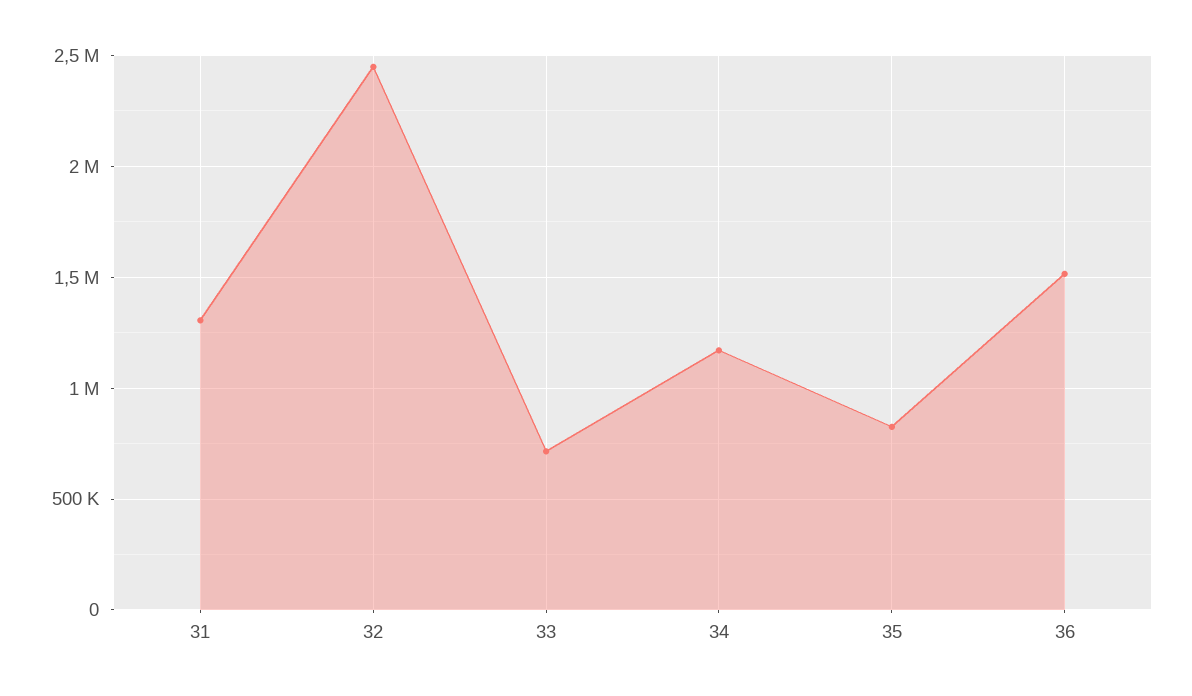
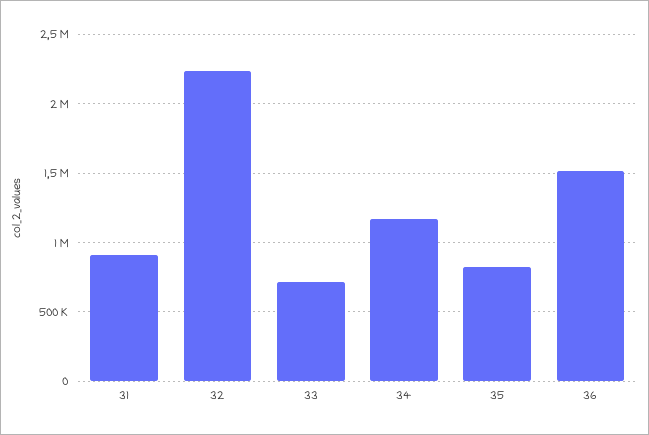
  {
-   "31": 1300000,
+   "31": 900000,
-   "32": 2450000,
+   "32": 2250000,
    "33": 700000,
    "34": 1150000,
    "35": 850000,
    "36": 1500000
  }

